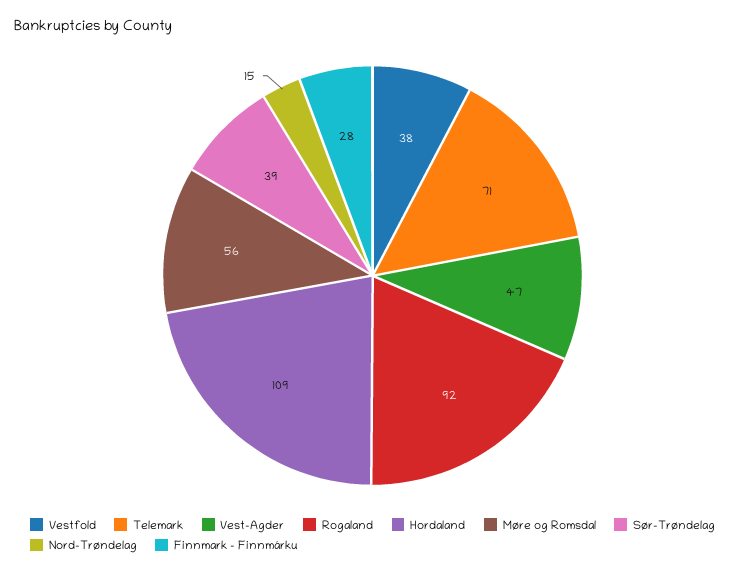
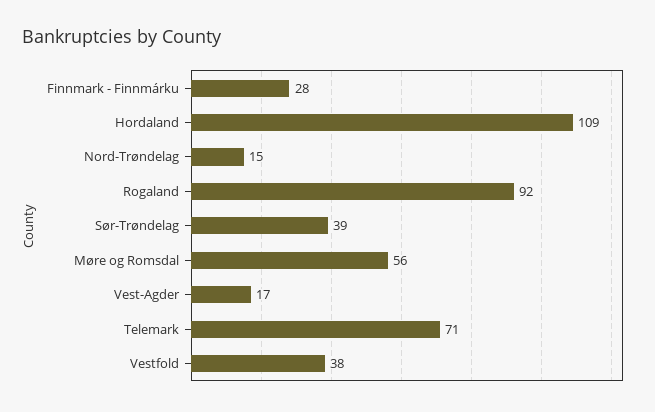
  {
    "Vestfold": 38,
    "Telemark": 71,
-   "Vest-Agder": 47,
+   "Vest-Agder": 17,
    "Rogaland": 92,
    "Hordaland": 109,
    "Møre og Romsdal": 56,
    "Sør-Trøndelag": 39,
    "Nord-Trøndelag": 15,
    "Finnmark - Finnmárku": 28
  }

